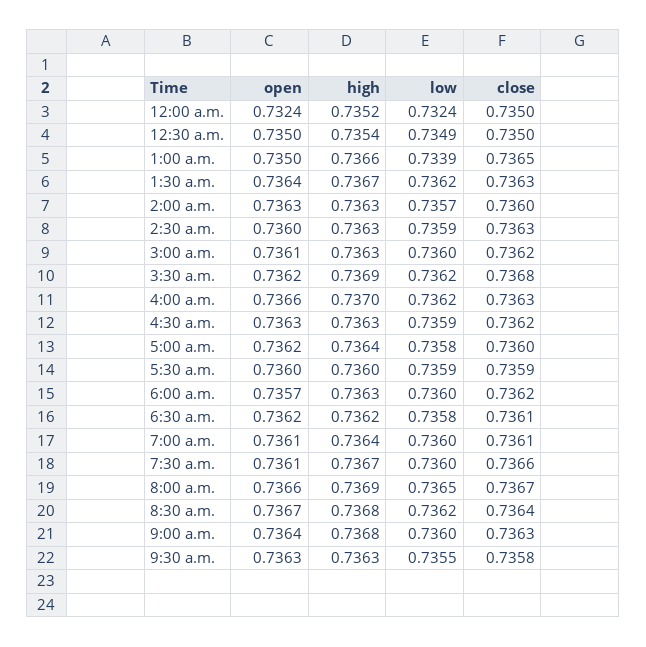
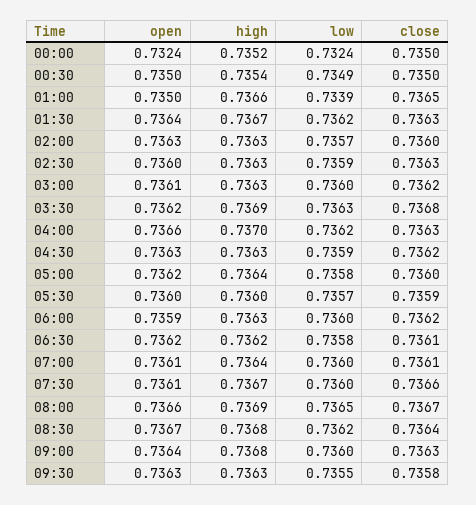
  {
    "open": {
      "12:00 a.m.": 0.7324,
      "12:30 a.m.": 0.735,
      "1:00 a.m.": 0.735,
      "1:30 a.m.": 0.7364,
      "2:00 a.m.": 0.7363,
      "2:30 a.m.": 0.736,
      "3:00 a.m.": 0.7361,
      "3:30 a.m.": 0.7362,
      "4:00 a.m.": 0.7366,
      "4:30 a.m.": 0.7363,
      "5:00 a.m.": 0.7362,
      "5:30 a.m.": 0.736,
-     "6:00 a.m.": 0.7357,
+     "6:00 a.m.": 0.7359,
      "6:30 a.m.": 0.7362,
      "7:00 a.m.": 0.7361,
      "7:30 a.m.": 0.7361,
      "8:00 a.m.": 0.7366,
      "8:30 a.m.": 0.7367,
      "9:00 a.m.": 0.7364,
      "9:30 a.m.": 0.7363
    },
    "high": {
      "12:00 a.m.": 0.7352,
      "12:30 a.m.": 0.7354,
      "1:00 a.m.": 0.7366,
      "1:30 a.m.": 0.7367,
      "2:00 a.m.": 0.7363,
      "2:30 a.m.": 0.7363,
      "3:00 a.m.": 0.7363,
      "3:30 a.m.": 0.7369,
      "4:00 a.m.": 0.737,
      "4:30 a.m.": 0.7363,
      "5:00 a.m.": 0.7364,
      "5:30 a.m.": 0.736,
      "6:00 a.m.": 0.7363,
      "6:30 a.m.": 0.7362,
      "7:00 a.m.": 0.7364,
      "7:30 a.m.": 0.7367,
      "8:00 a.m.": 0.7369,
      "8:30 a.m.": 0.7368,
      "9:00 a.m.": 0.7368,
      "9:30 a.m.": 0.7363
    },
    "low": {
      "12:00 a.m.": 0.7324,
      "12:30 a.m.": 0.7349,
      "1:00 a.m.": 0.7339,
      "1:30 a.m.": 0.7362,
      "2:00 a.m.": 0.7357,
      "2:30 a.m.": 0.7359,
      "3:00 a.m.": 0.736,
-     "3:30 a.m.": 0.7362,
+     "3:30 a.m.": 0.7363,
      "4:00 a.m.": 0.7362,
      "4:30 a.m.": 0.7359,
      "5:00 a.m.": 0.7358,
-     "5:30 a.m.": 0.7359,
+     "5:30 a.m.": 0.7357,
      "6:00 a.m.": 0.736,
      "6:30 a.m.": 0.7358,
      "7:00 a.m.": 0.736,
      "7:30 a.m.": 0.736,
      "8:00 a.m.": 0.7365,
      "8:30 a.m.": 0.7362,
      "9:00 a.m.": 0.736,
      "9:30 a.m.": 0.7355
    },
    "close": {
      "12:00 a.m.": 0.735,
      "12:30 a.m.": 0.735,
      "1:00 a.m.": 0.7365,
      "1:30 a.m.": 0.7363,
      "2:00 a.m.": 0.736,
      "2:30 a.m.": 0.7363,
      "3:00 a.m.": 0.7362,
      "3:30 a.m.": 0.7368,
      "4:00 a.m.": 0.7363,
      "4:30 a.m.": 0.7362,
      "5:00 a.m.": 0.736,
      "5:30 a.m.": 0.7359,
      "6:00 a.m.": 0.7362,
      "6:30 a.m.": 0.7361,
      "7:00 a.m.": 0.7361,
      "7:30 a.m.": 0.7366,
      "8:00 a.m.": 0.7367,
      "8:30 a.m.": 0.7364,
      "9:00 a.m.": 0.7363,
      "9:30 a.m.": 0.7358
    }
  }

